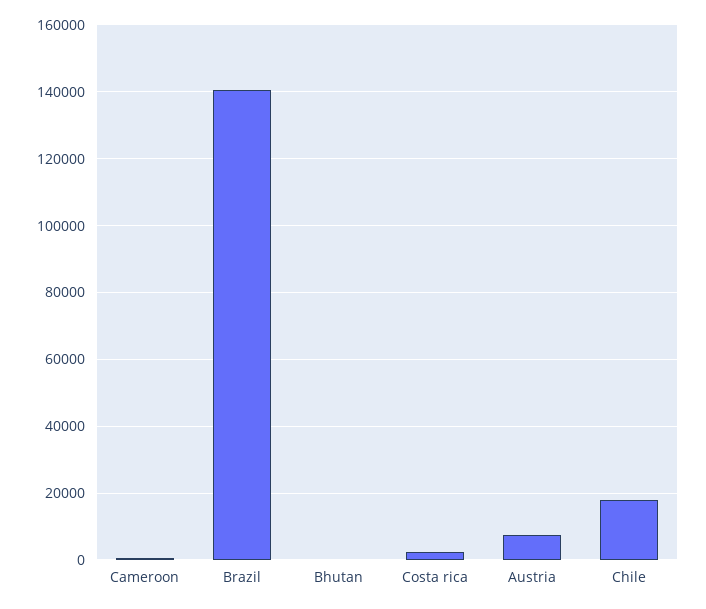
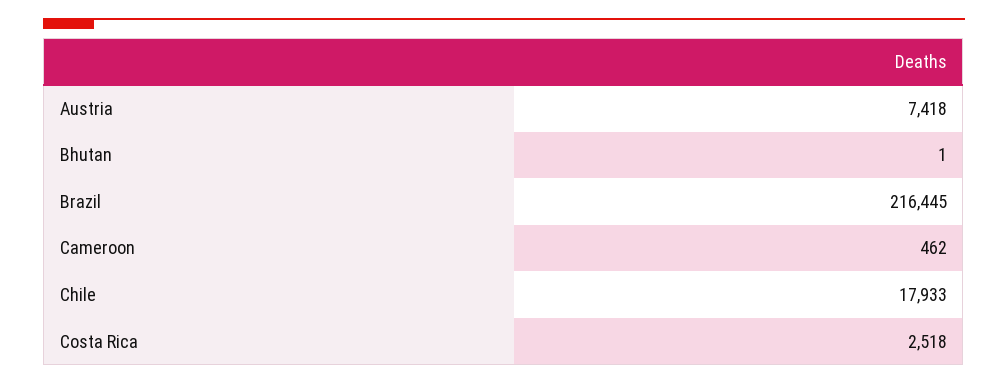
  {
    "Cameroon": 462,
-   "Brazil": 140000,
+   "Brazil": 216445,
    "Bhutan": 1,
    "Costa rica": 2518,
    "Austria": 7418,
    "Chile": 17933
  }

